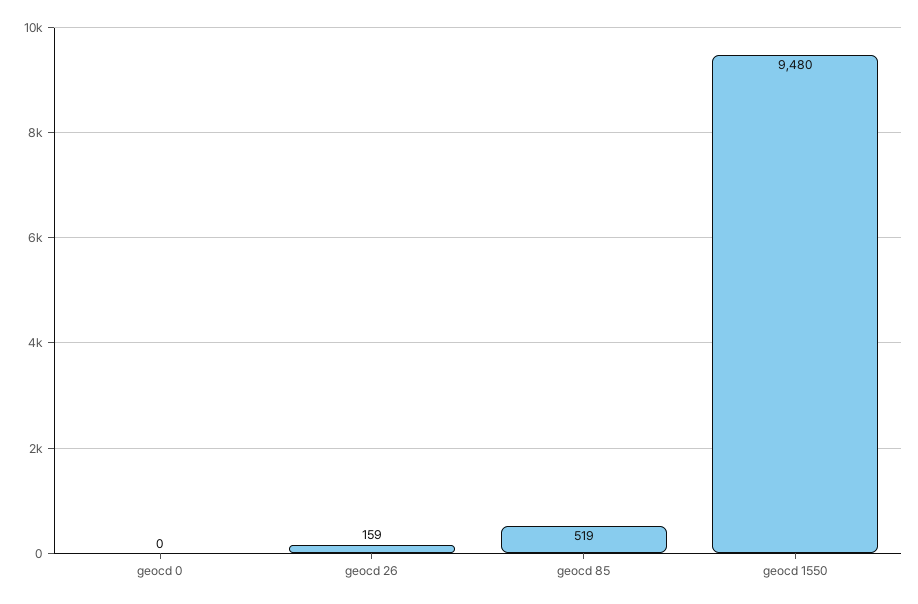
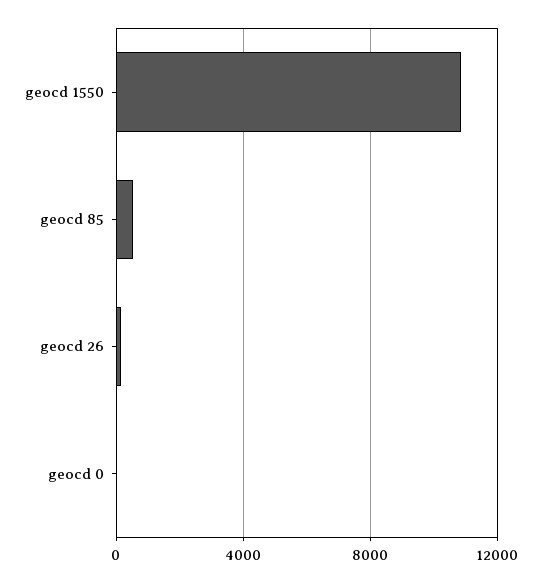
  {
    "geocd 0": 0,
    "geocd 26": 159,
    "geocd 85": 519,
-   "geocd 1550": 9480
+   "geocd 1550": 11000
  }

